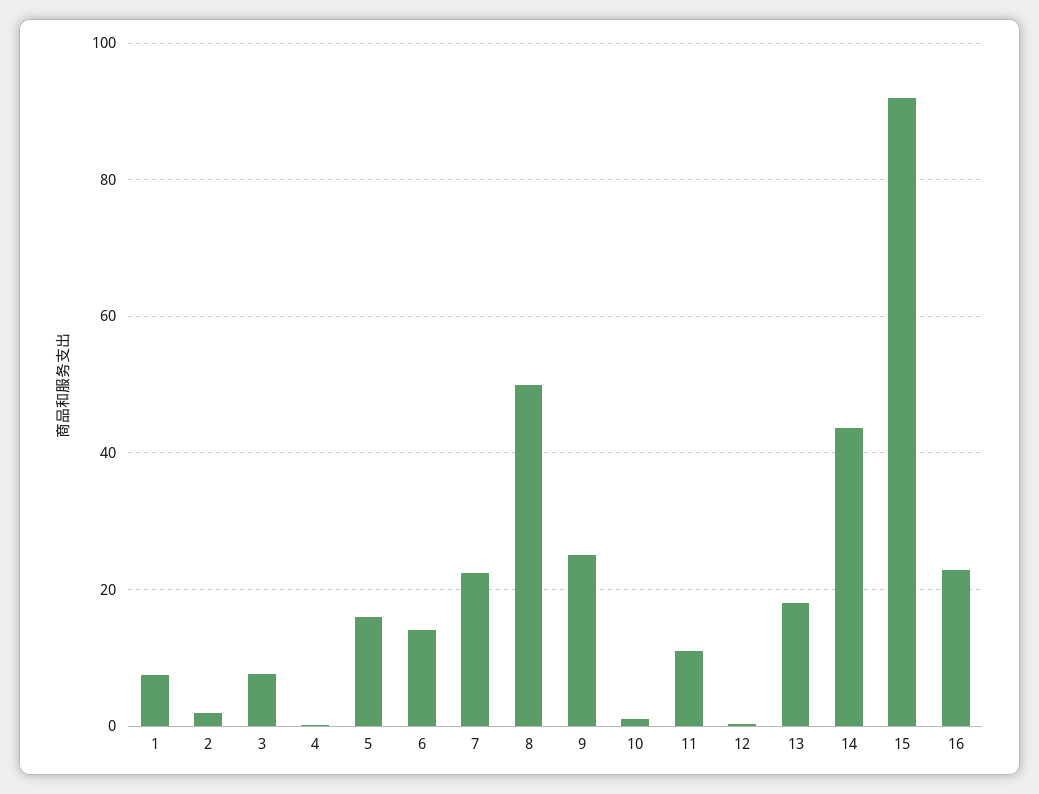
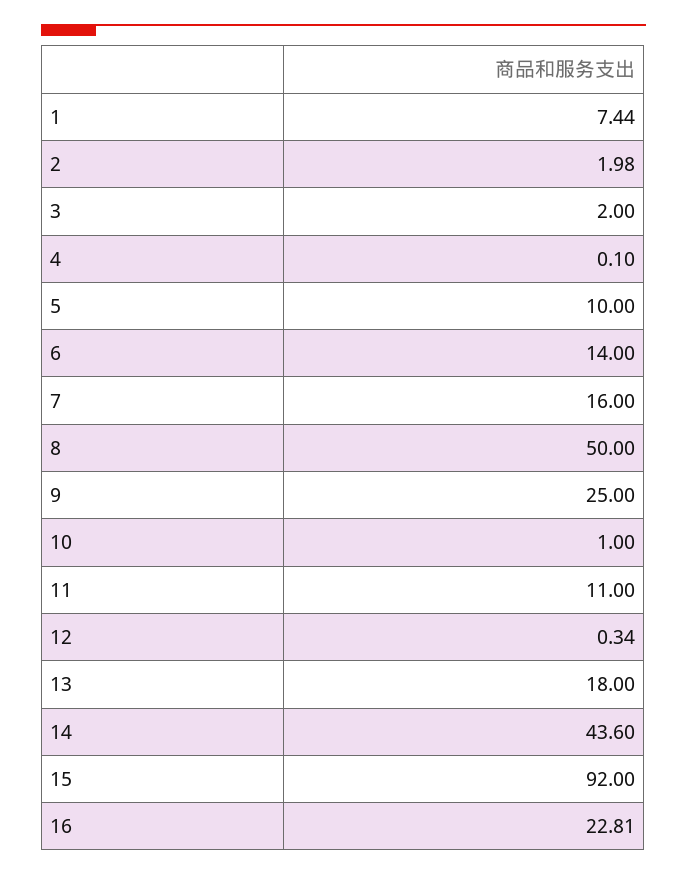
  {
    "1": 7.44,
    "2": 1.98,
-   "3": 8,
+   "3": 2,
    "4": 0.1,
-   "5": 16,
+   "5": 10,
    "6": 14,
-   "7": 22,
+   "7": 16,
    "8": 50,
    "9": 25,
    "10": 1,
    "11": 11,
    "12": 0.34,
    "13": 18,
    "14": 43.6,
    "15": 92,
    "16": 22.81
  }

